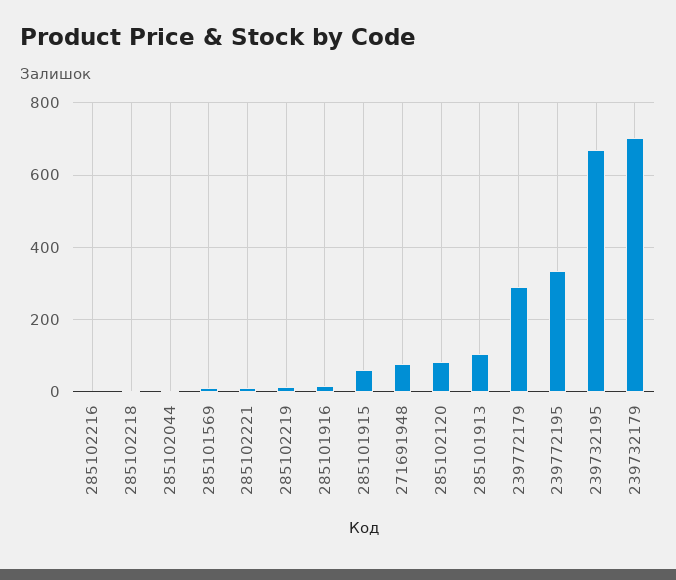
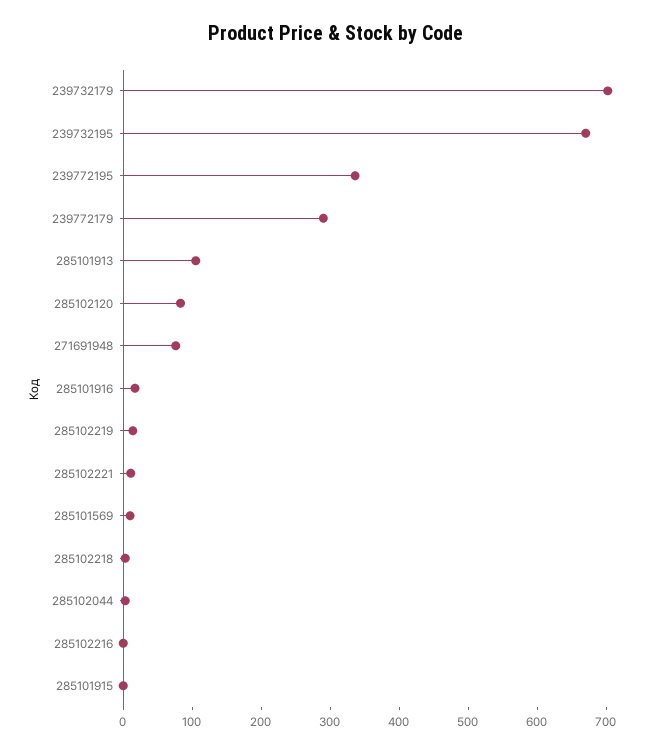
  {
    "285102216": 0,
    "285102218": 0,
    "285102044": 0,
    "285101569": 20,
    "285102221": 20,
    "285102219": 20,
    "285101916": 20,
-   "285101915": 60,
+   "285101915": 0,
    "271691948": 80,
    "285102120": 80,
    "285101913": 100,
    "239772179": 300,
    "239772195": 340,
    "239732195": 680,
    "239732179": 700
  }

